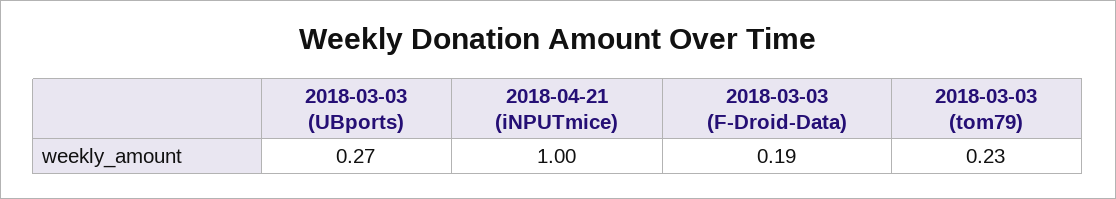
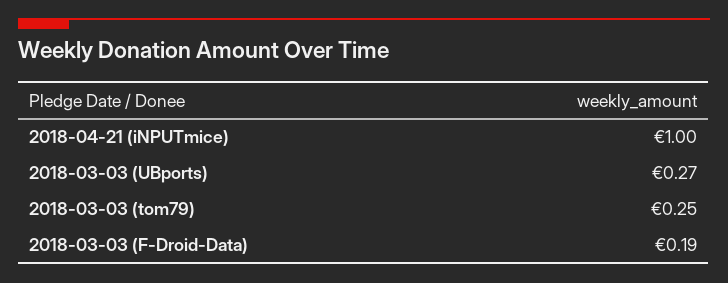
  {
    "2018-03-03 (UBports)": 0.27,
    "2018-04-21 (iNPUTmice)": 1,
    "2018-03-03 (F-Droid-Data)": 0.19,
-   "2018-03-03 (tom79)": 0.23
+   "2018-03-03 (tom79)": 0.25
  }

